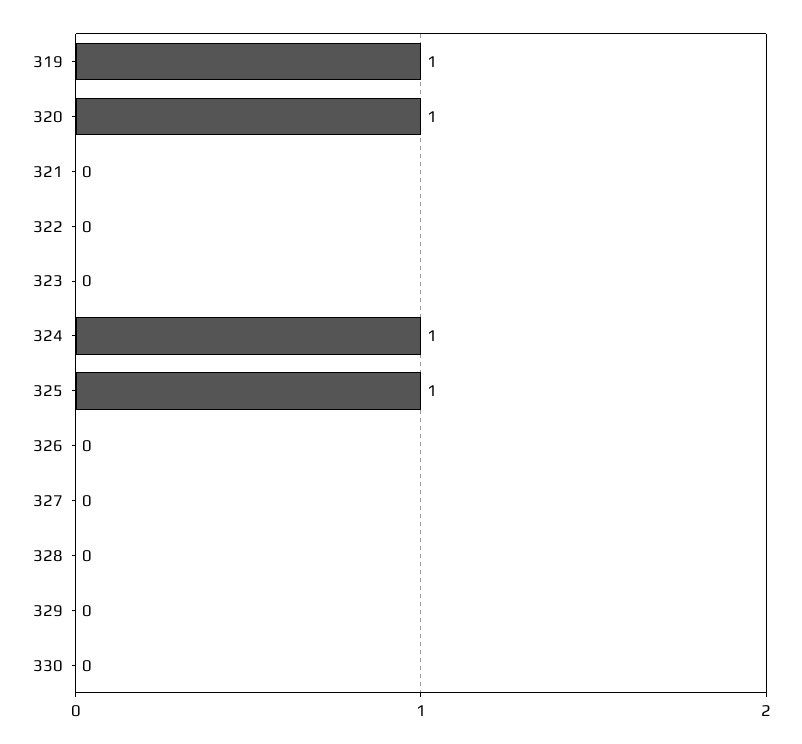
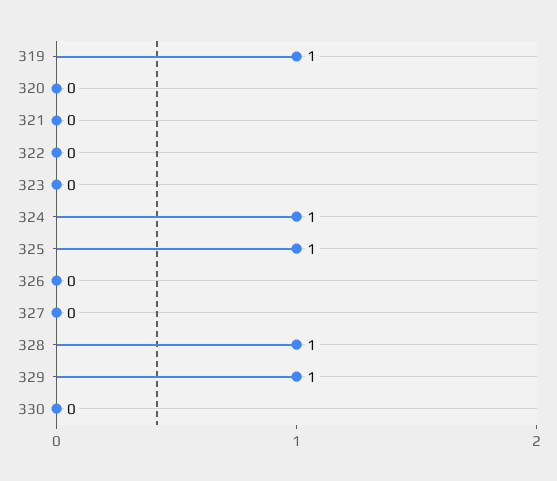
  {
    "319": 1,
-   "320": 1,
+   "320": 0,
    "321": 0,
    "322": 0,
    "323": 0,
    "324": 1,
    "325": 1,
    "326": 0,
    "327": 0,
-   "328": 0,
+   "328": 1,
-   "329": 0,
+   "329": 1,
    "330": 0
  }

